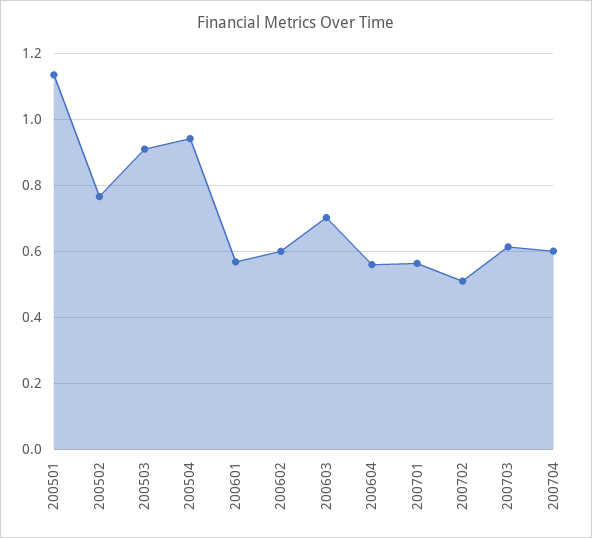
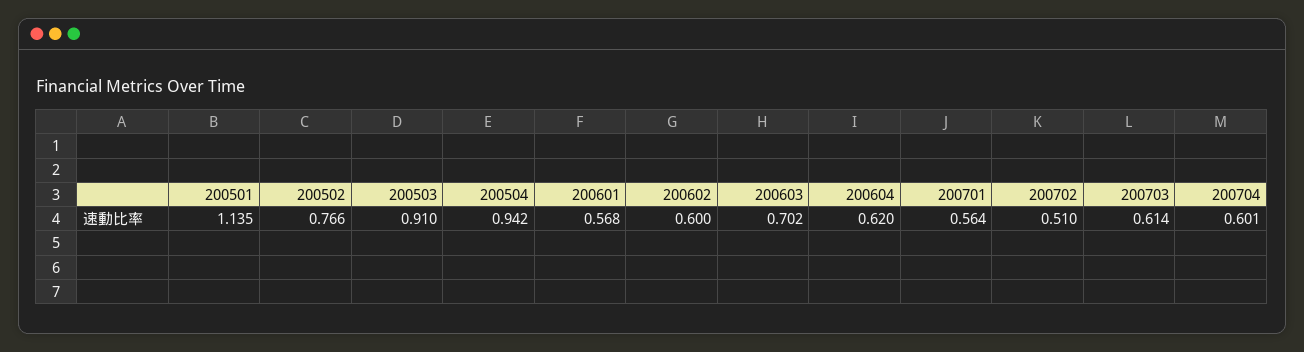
  {
    "200501": 1.135,
    "200502": 0.766,
    "200503": 0.91,
    "200504": 0.942,
    "200601": 0.568,
    "200602": 0.6,
    "200603": 0.702,
-   "200604": 0.56,
+   "200604": 0.62,
    "200701": 0.564,
    "200702": 0.51,
    "200703": 0.614,
    "200704": 0.601
  }

